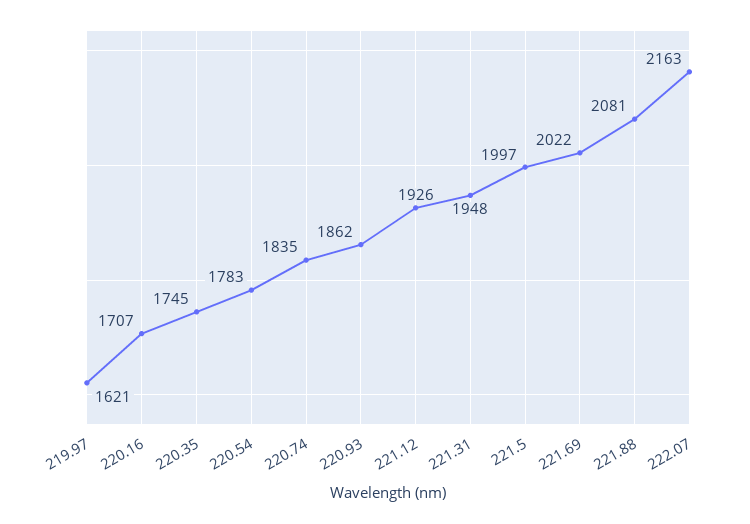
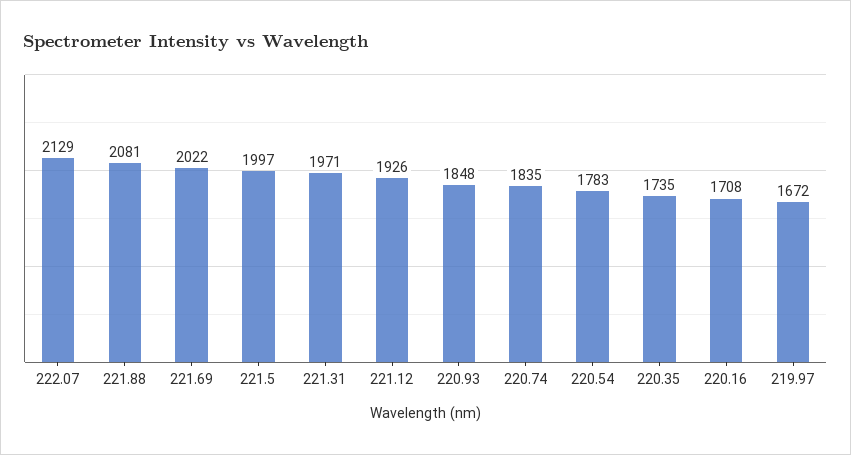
  {
-   "219.97": 1621,
+   "219.97": 1672,
-   "220.16": 1707,
+   "220.16": 1708,
-   "220.35": 1745,
+   "220.35": 1735,
    "220.54": 1783,
    "220.74": 1835,
-   "220.93": 1862,
+   "220.93": 1848,
    "221.12": 1926,
-   "221.31": 1948,
+   "221.31": 1971,
    "221.5": 1997,
    "221.69": 2022,
    "221.88": 2081,
-   "222.07": 2163
+   "222.07": 2129
  }

